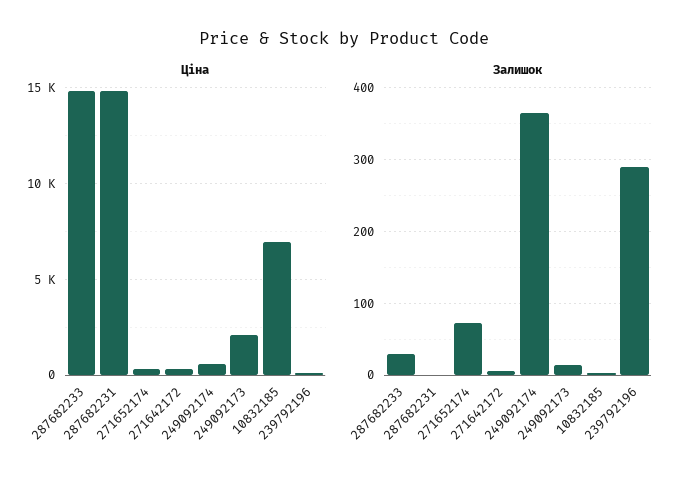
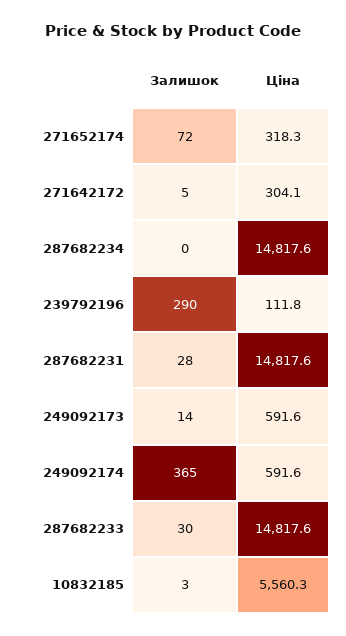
  {
    "Ціна": {
      "287682233": 14817.6,
      "287682231": 14817.6,
      "271652174": 318.3,
      "271642172": 304.1,
      "249092174": 591.6,
-     "249092173": 2000,
+     "249092173": 591.6,
-     "10832185": 7000,
+     "10832185": 5560.3,
-     "239792196": 111.8
+     "239792196": 111.8,
+     "287682234": 14817.6
    },
    "Залишок": {
      "287682233": 30,
-     "287682231": 0,
+     "287682231": 28,
      "271652174": 72,
      "271642172": 5,
      "249092174": 365,
      "249092173": 14,
      "10832185": 3,
-     "239792196": 290
+     "239792196": 290,
+     "287682234": 0
    }
  }

